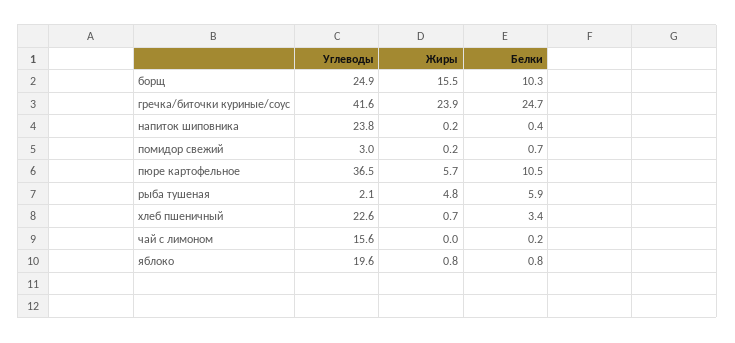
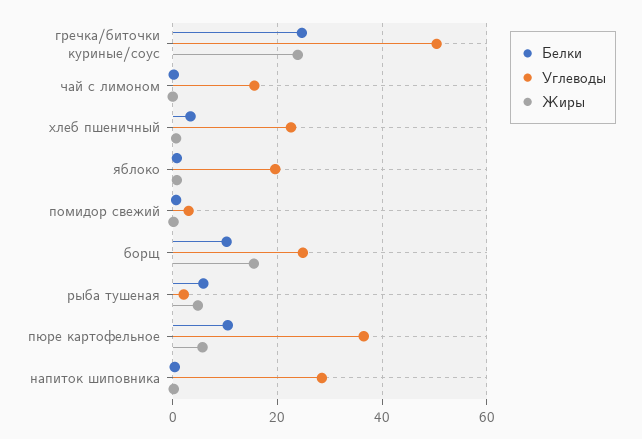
  {
    "Углеводы": {
      "борщ": 24.9,
-     "гречка/биточки куриные/соус": 41.6,
+     "гречка/биточки куриные/соус": 50,
-     "напиток шиповника": 23.8,
+     "напиток шиповника": 28,
      "помидор свежий": 3,
      "пюре картофельное": 36.5,
      "рыба тушеная": 2.1,
      "хлеб пшеничный": 22.6,
      "чай с лимоном": 15.6,
      "яблоко": 19.6
    },
    "Жиры": {
      "борщ": 15.5,
      "гречка/биточки куриные/соус": 23.9,
      "напиток шиповника": 0.2,
      "помидор свежий": 0.2,
      "пюре картофельное": 5.7,
      "рыба тушеная": 4.8,
      "хлеб пшеничный": 0.7,
      "чай с лимоном": 0,
      "яблоко": 0.8
    },
    "Белки": {
      "борщ": 10.3,
      "гречка/биточки куриные/соус": 24.7,
      "напиток шиповника": 0.4,
      "помидор свежий": 0.7,
      "пюре картофельное": 10.5,
      "рыба тушеная": 5.9,
      "хлеб пшеничный": 3.4,
      "чай с лимоном": 0.2,
      "яблоко": 0.8
    }
  }

